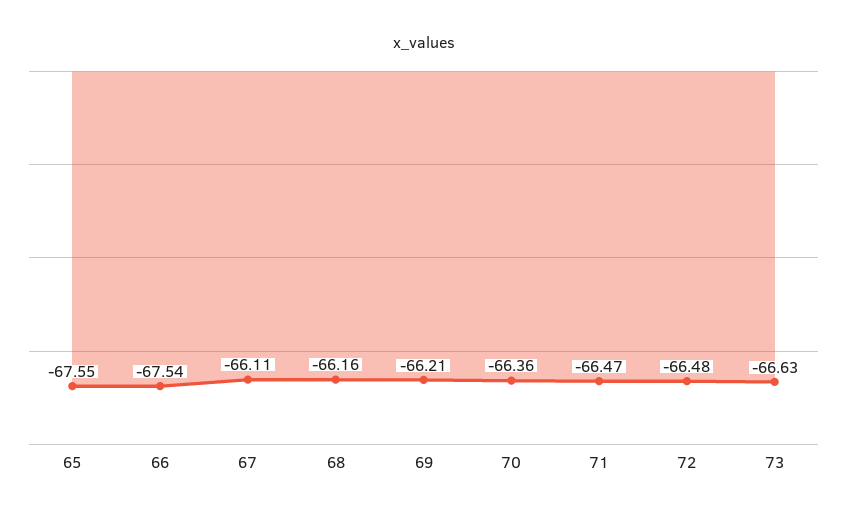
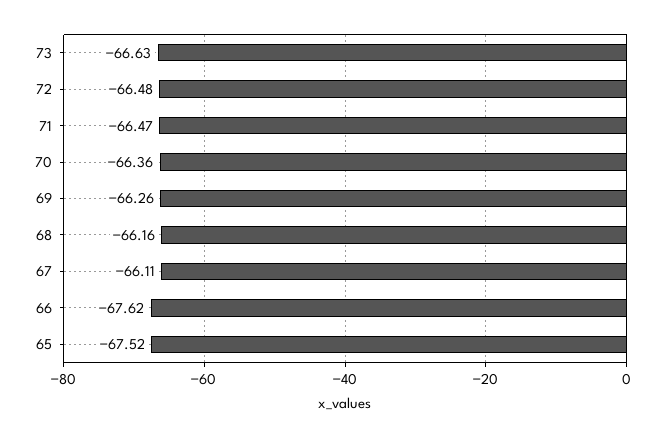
  {
-   "65": -67.55,
+   "65": -67.52,
-   "66": -67.54,
+   "66": -67.62,
    "67": -66.11,
    "68": -66.16,
-   "69": -66.21,
+   "69": -66.26,
    "70": -66.36,
    "71": -66.47,
    "72": -66.48,
    "73": -66.63
  }

